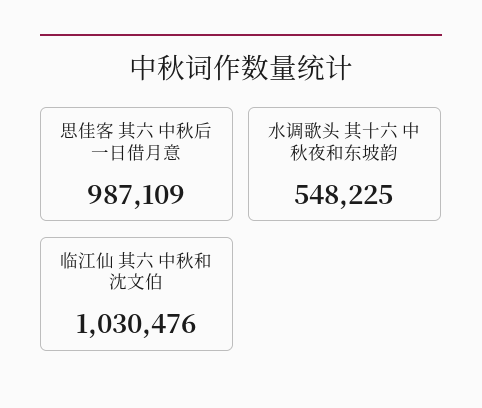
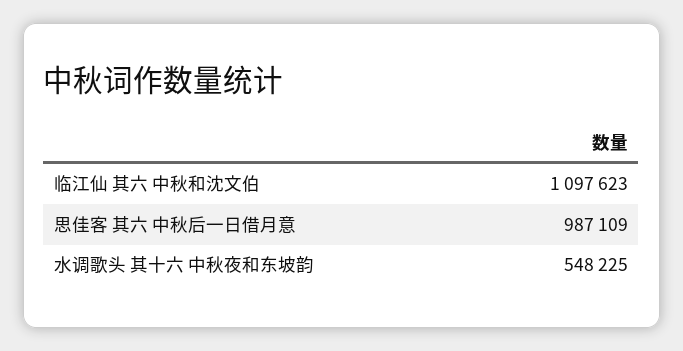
  {
    "思佳客 其六 中秋后一日借月意": 987109,
    "水调歌头 其十六 中秋夜和东坡韵": 548225,
-   "临江仙 其六 中秋和沈文伯": 1030476
+   "临江仙 其六 中秋和沈文伯": 1097623
  }

